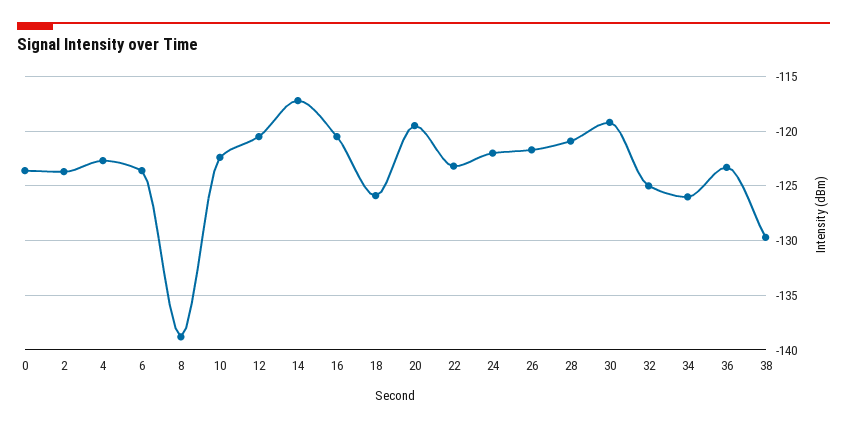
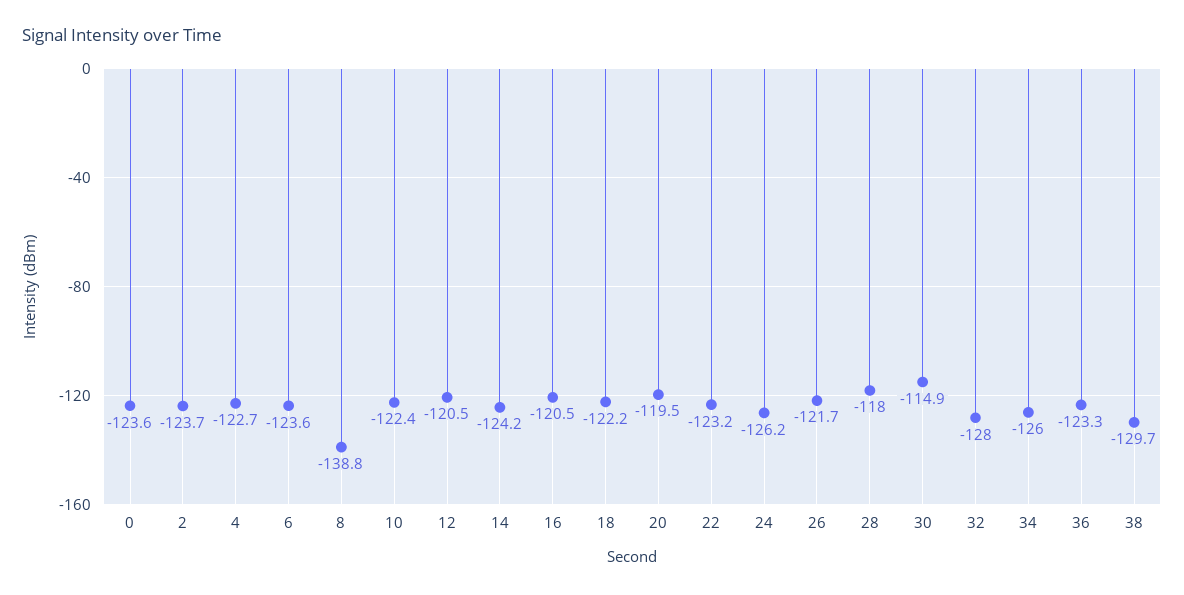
  {
    "0": -123.6,
    "2": -123.7,
    "4": -122.7,
    "6": -123.6,
    "8": -138.8,
    "10": -122.4,
    "12": -120.5,
-   "14": -117,
+   "14": -124.2,
    "16": -120.5,
-   "18": -126,
+   "18": -122.2,
    "20": -119.5,
    "22": -123.2,
-   "24": -122,
+   "24": -126.2,
    "26": -121.7,
-   "28": -121,
+   "28": -118,
-   "30": -119,
+   "30": -114.9,
-   "32": -125,
+   "32": -128,
    "34": -126,
    "36": -123.3,
    "38": -129.7
  }

